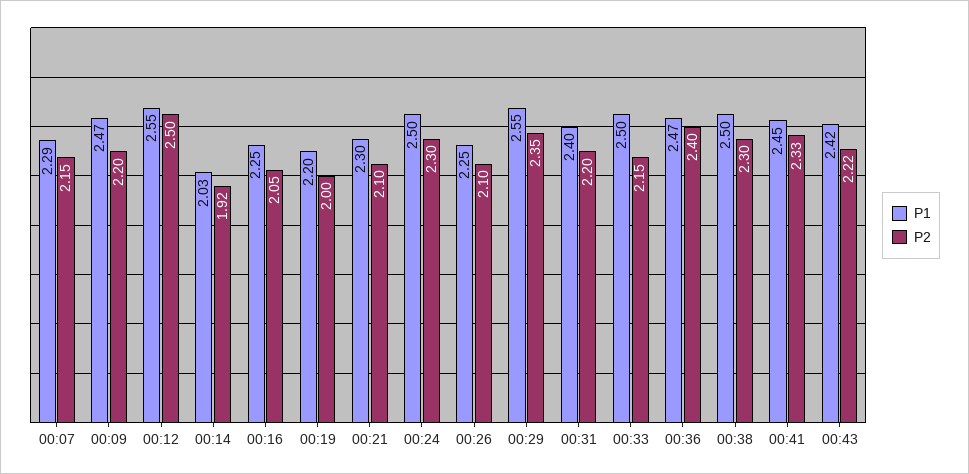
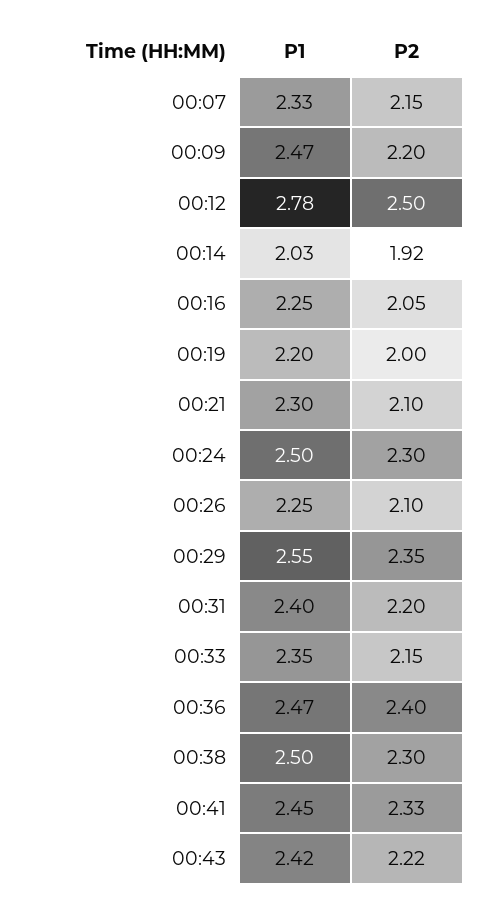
  {
    "P1": {
-     "00:07": 2.29,
+     "00:07": 2.33,
      "00:09": 2.47,
-     "00:12": 2.55,
+     "00:12": 2.78,
      "00:14": 2.03,
      "00:16": 2.25,
      "00:19": 2.2,
      "00:21": 2.3,
      "00:24": 2.5,
      "00:26": 2.25,
      "00:29": 2.55,
      "00:31": 2.4,
-     "00:33": 2.5,
+     "00:33": 2.35,
      "00:36": 2.47,
      "00:38": 2.5,
      "00:41": 2.45,
      "00:43": 2.42
    },
    "P2": {
      "00:07": 2.15,
      "00:09": 2.2,
      "00:12": 2.5,
      "00:14": 1.92,
      "00:16": 2.05,
      "00:19": 2,
      "00:21": 2.1,
      "00:24": 2.3,
      "00:26": 2.1,
      "00:29": 2.35,
      "00:31": 2.2,
      "00:33": 2.15,
      "00:36": 2.4,
      "00:38": 2.3,
      "00:41": 2.33,
      "00:43": 2.22
    }
  }

